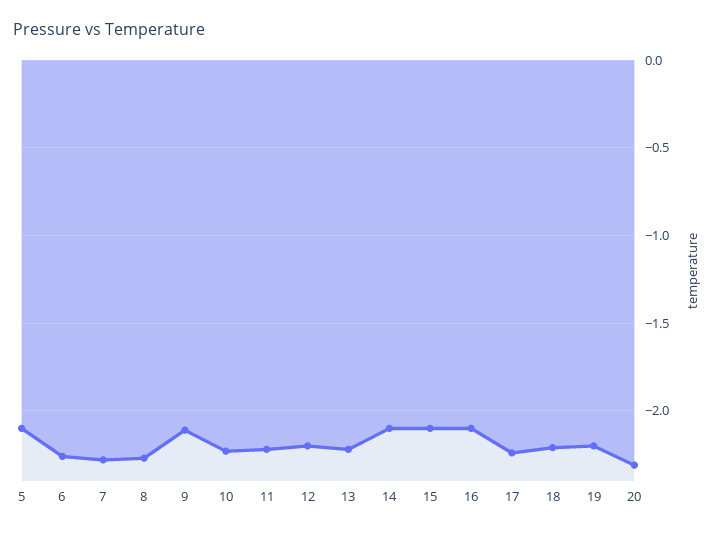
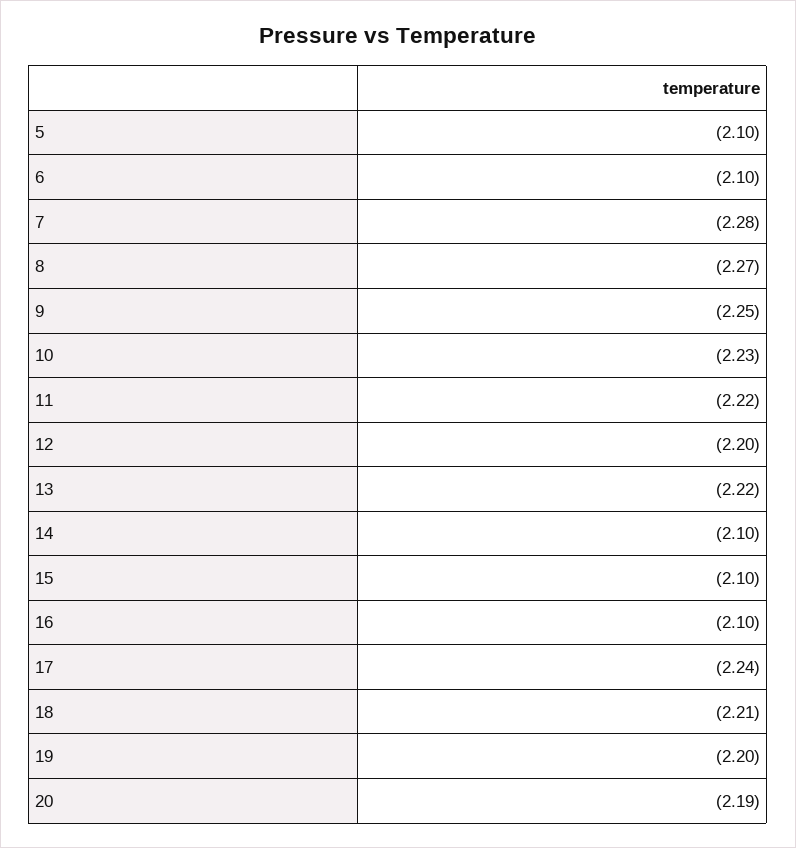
  {
    "5": -2.1,
-   "6": -2.25,
+   "6": -2.1,
    "7": -2.28,
    "8": -2.27,
-   "9": -2.1,
+   "9": -2.25,
    "10": -2.23,
    "11": -2.22,
    "12": -2.2,
    "13": -2.22,
    "14": -2.1,
    "15": -2.1,
    "16": -2.1,
    "17": -2.24,
    "18": -2.21,
    "19": -2.2,
-   "20": -2.3
+   "20": -2.19
  }

